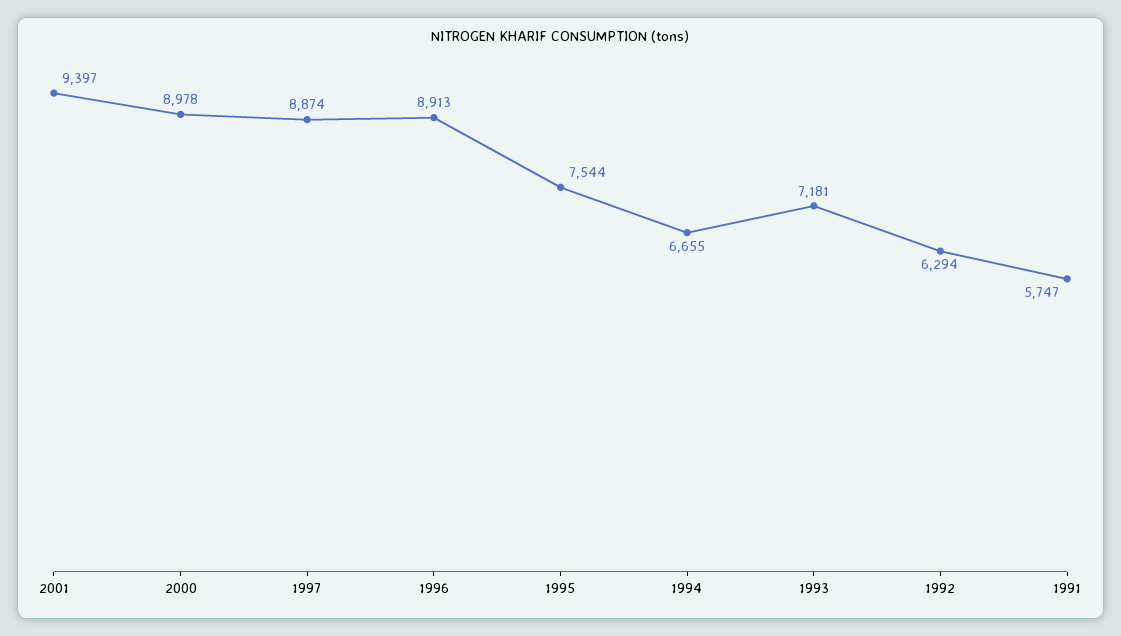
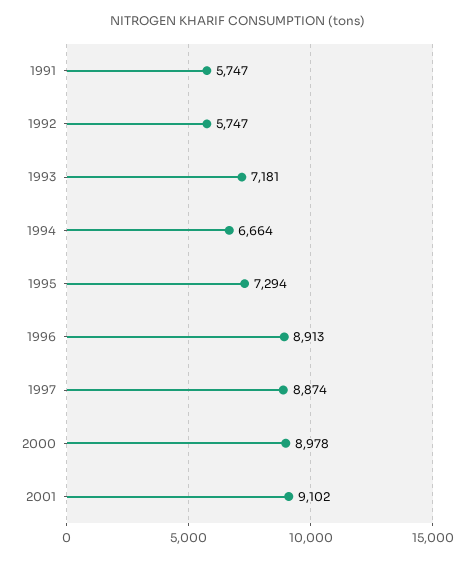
  {
-   "2001": 9397,
+   "2001": 9102,
    "2000": 8978,
    "1997": 8874,
    "1996": 8913,
-   "1995": 7544,
+   "1995": 7294,
-   "1994": 6655,
+   "1994": 6664,
    "1993": 7181,
-   "1992": 6294,
+   "1992": 5747,
    "1991": 5747
  }

